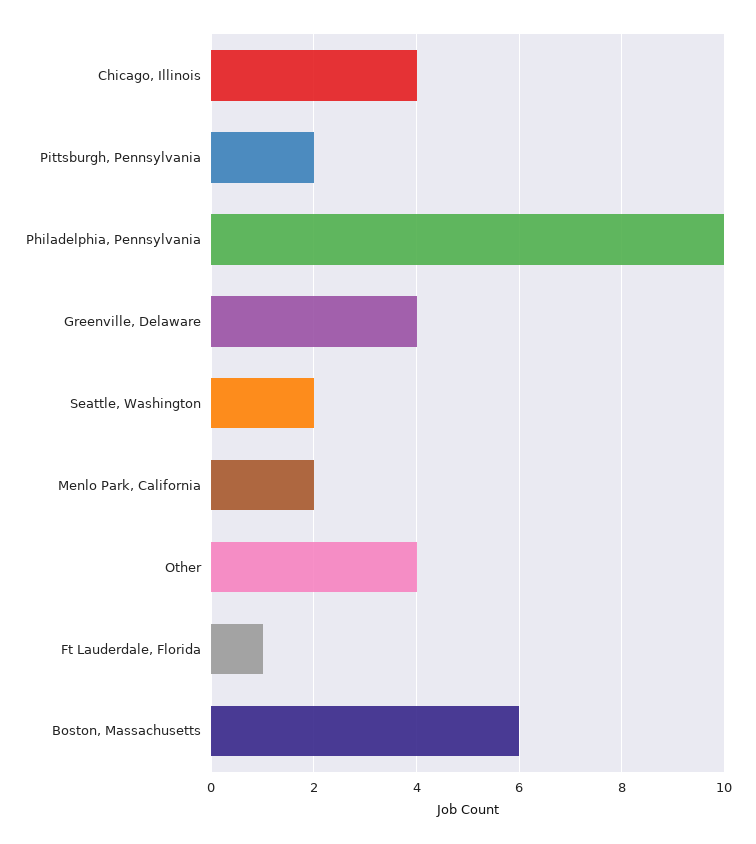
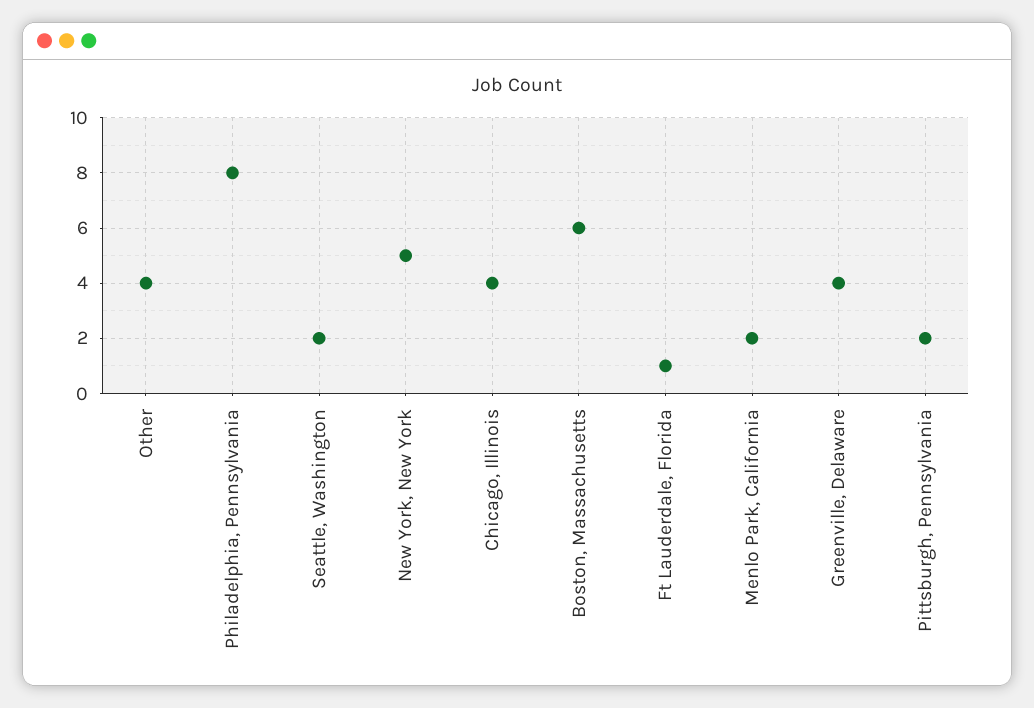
  {
    "Chicago, Illinois": 4,
    "Pittsburgh, Pennsylvania": 2,
-   "Philadelphia, Pennsylvania": 10,
+   "Philadelphia, Pennsylvania": 8,
    "Greenville, Delaware": 4,
    "Seattle, Washington": 2,
    "Menlo Park, California": 2,
    "Other": 4,
    "Ft Lauderdale, Florida": 1,
-   "Boston, Massachusetts": 6
+   "Boston, Massachusetts": 6,
+   "New York, New York": 5
  }

